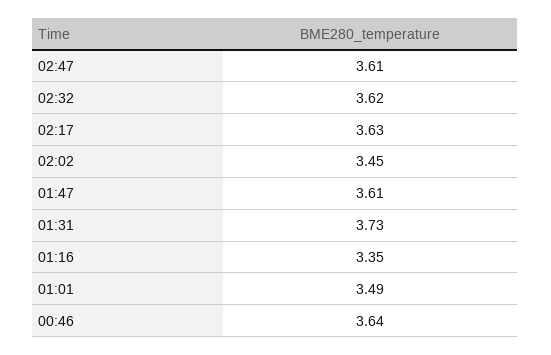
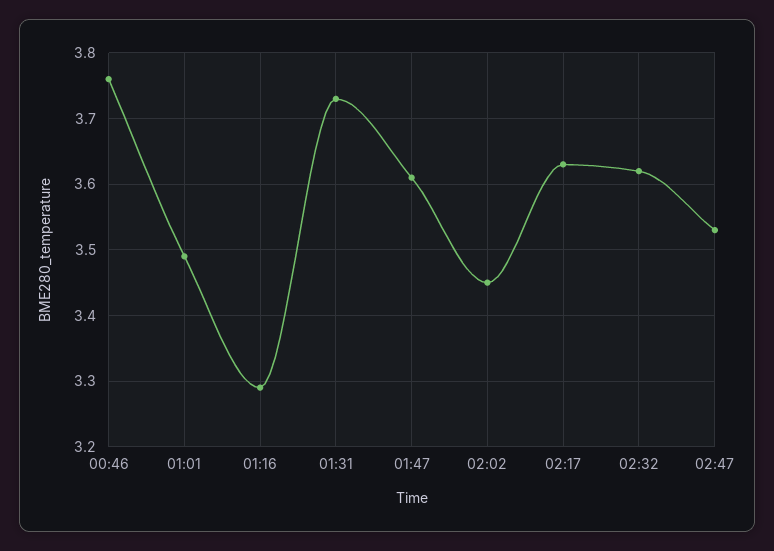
  {
-   "02:47": 3.61,
+   "02:47": 3.53,
    "02:32": 3.62,
    "02:17": 3.63,
    "02:02": 3.45,
    "01:47": 3.61,
    "01:31": 3.73,
-   "01:16": 3.35,
+   "01:16": 3.29,
    "01:01": 3.49,
-   "00:46": 3.64
+   "00:46": 3.76
  }

